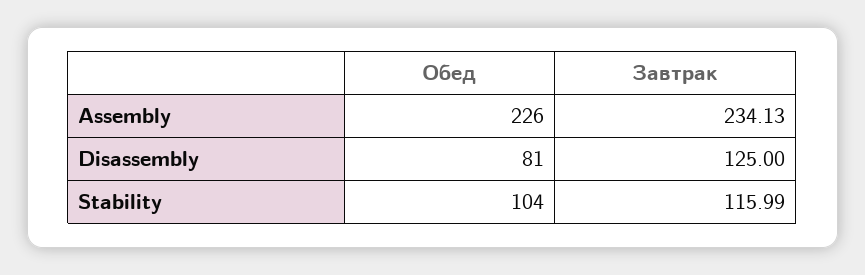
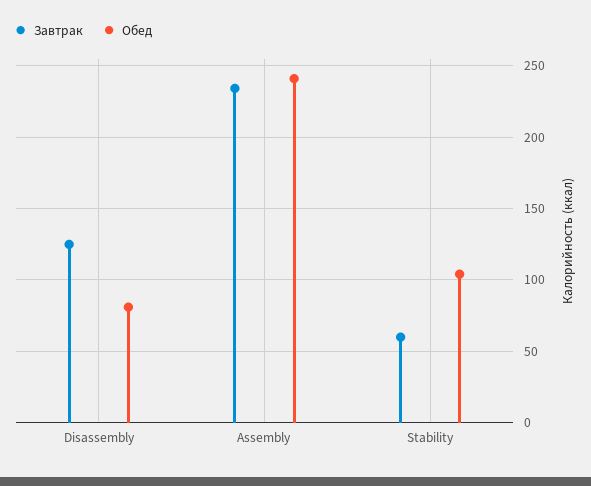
  {
    "Обед": {
-     "Assembly": 226,
+     "Assembly": 240,
      "Disassembly": 81,
      "Stability": 104
    },
    "Завтрак": {
      "Assembly": 234.13,
      "Disassembly": 125,
-     "Stability": 115.99
+     "Stability": 60
    }
  }

